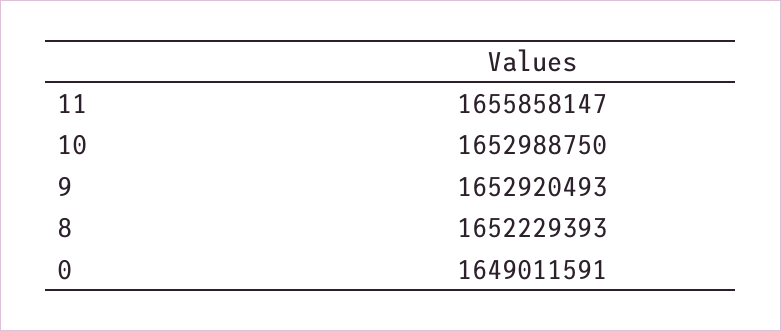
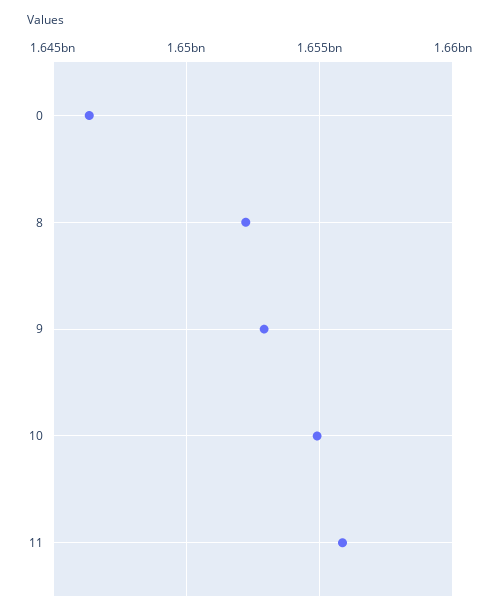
  {
    "11": 1655858147,
-   "10": 1652988750,
+   "10": 1655000000,
    "9": 1652920493,
    "8": 1652229393,
-   "0": 1649011591
+   "0": 1646500000
  }

